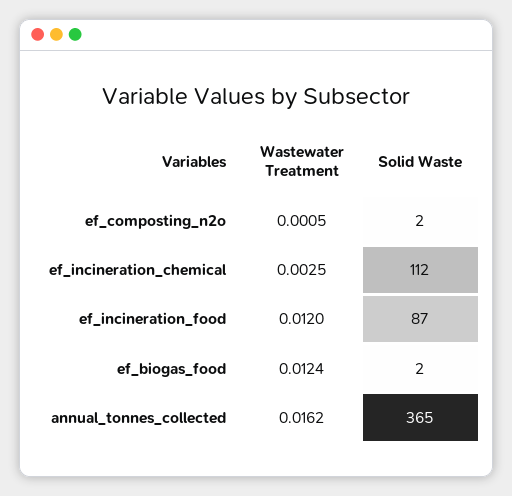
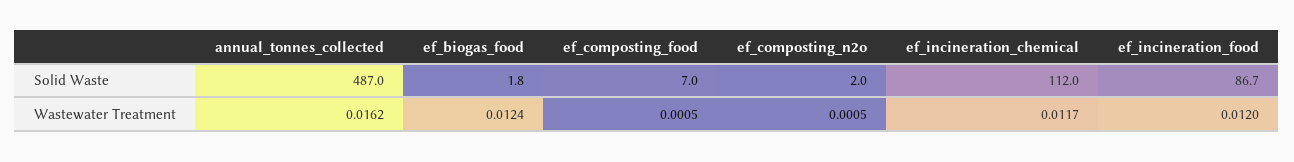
  {
    "Wastewater Treatment": {
      "ef_composting_n2o": 0.0005,
-     "ef_incineration_chemical": 0.0025,
+     "ef_incineration_chemical": 0.0117,
      "ef_incineration_food": 0.012,
      "ef_biogas_food": 0.0124,
-     "annual_tonnes_collected": 0.0162
+     "annual_tonnes_collected": 0.0162,
+     "ef_composting_food": 0.0005
    },
    "Solid Waste": {
      "ef_composting_n2o": 2,
      "ef_incineration_chemical": 112,
      "ef_incineration_food": 86.7,
      "ef_biogas_food": 1.8,
-     "annual_tonnes_collected": 365
+     "annual_tonnes_collected": 487,
+     "ef_composting_food": 7
    }
  }

